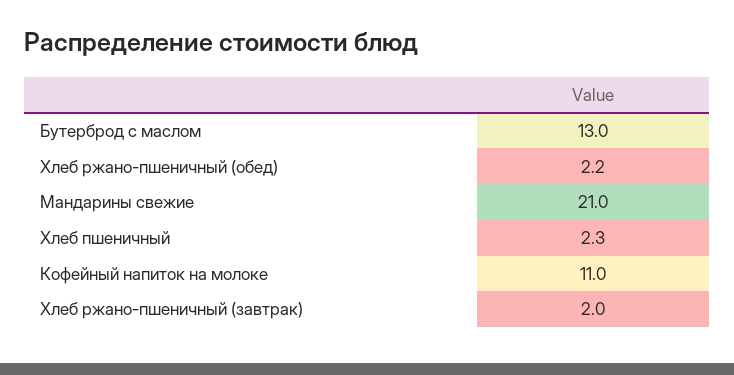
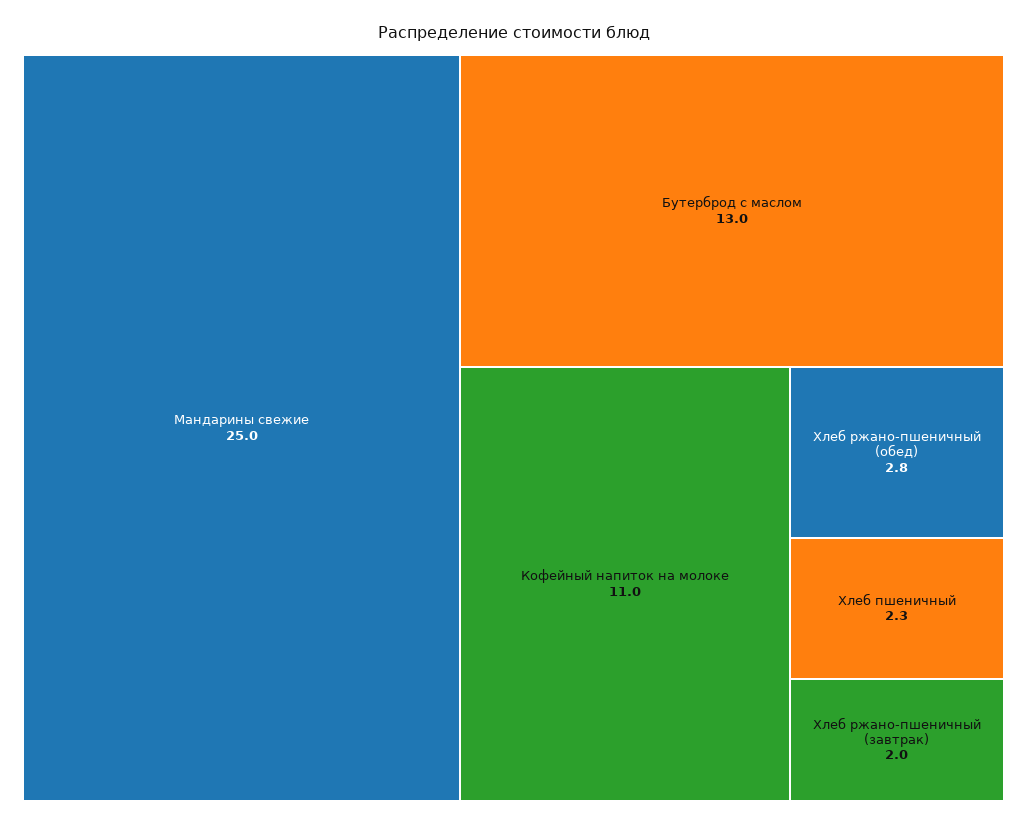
  {
    "Бутерброд с маслом": 13,
-   "Хлеб ржано-пшеничный (обед)": 2.2,
+   "Хлеб ржано-пшеничный (обед)": 2.8,
-   "Мандарины свежие": 21,
+   "Мандарины свежие": 25,
    "Хлеб пшеничный": 2.3,
    "Кофейный напиток на молоке": 11,
    "Хлеб ржано-пшеничный (завтрак)": 2
  }

